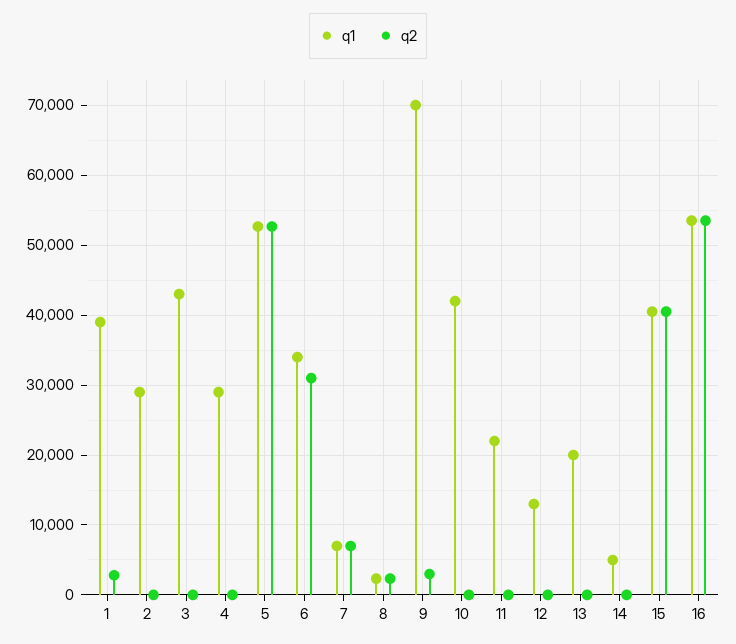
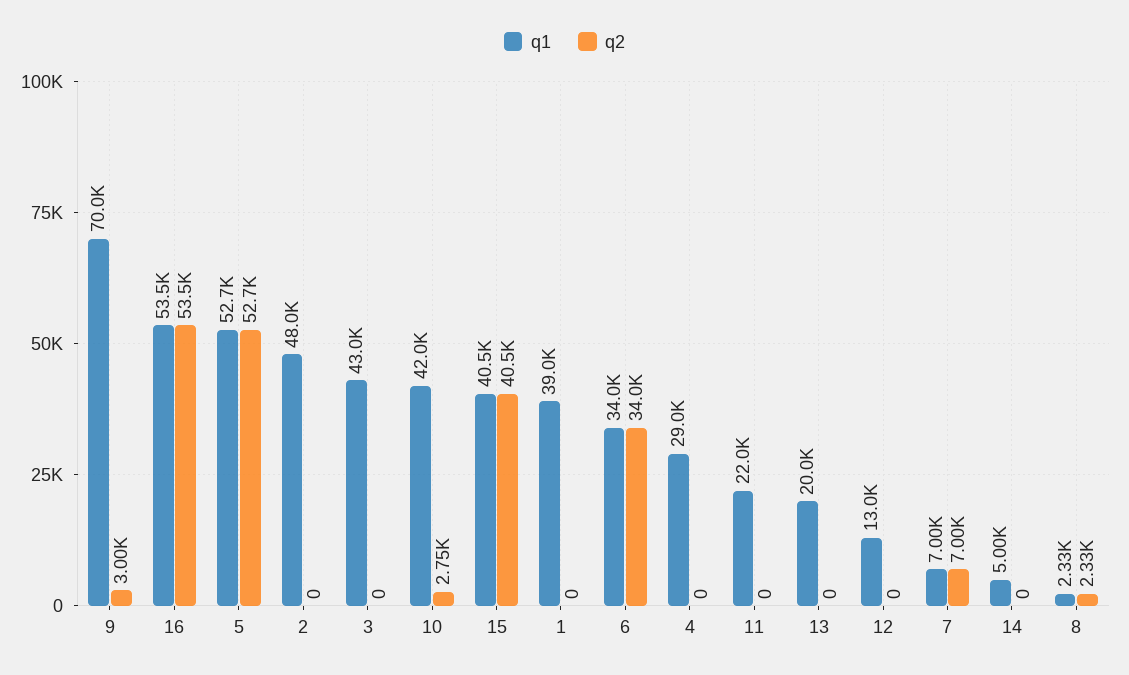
  {
    "q1": {
      "1": 39000,
-     "2": 29000,
+     "2": 48000,
      "3": 43000,
      "4": 29000,
      "5": 52700,
      "6": 34000,
      "7": 7000,
      "8": 2330,
      "9": 70000,
      "10": 42000,
      "11": 22000,
      "12": 13000,
      "13": 20000,
      "14": 5000,
      "15": 40500,
      "16": 53500
    },
    "q2": {
-     "1": 3000,
+     "1": 0,
      "2": 0,
      "3": 0,
      "4": 0,
      "5": 52700,
-     "6": 31000,
+     "6": 34000,
      "7": 7000,
      "8": 2330,
      "9": 3000,
-     "10": 0,
+     "10": 2750,
      "11": 0,
      "12": 0,
      "13": 0,
      "14": 0,
      "15": 40500,
      "16": 53500
    }
  }

